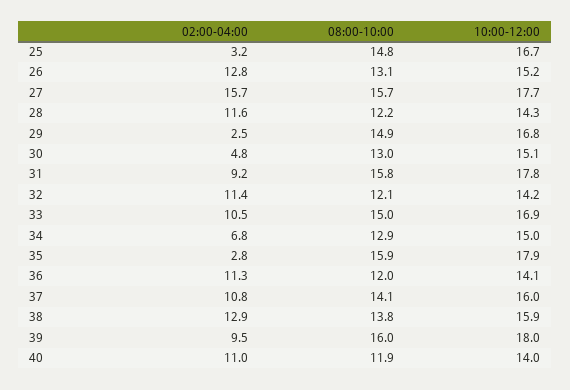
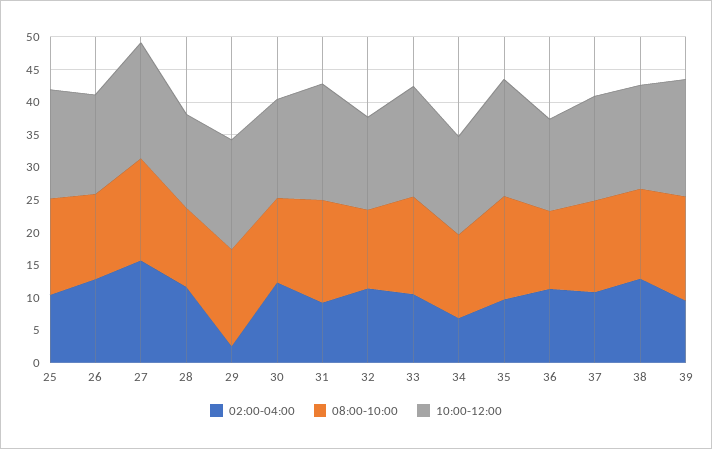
  {
    "02:00-04:00": {
-     "25": 3.2,
+     "25": 10,
      "26": 12.8,
      "27": 15.7,
      "28": 11.6,
      "29": 2.5,
-     "30": 4.8,
+     "30": 12.5,
      "31": 9.2,
      "32": 11.4,
      "33": 10.5,
      "34": 6.8,
-     "35": 2.8,
+     "35": 10,
      "36": 11.3,
      "37": 10.8,
      "38": 12.9,
-     "39": 9.5,
+     "39": 9.5
-     "40": 11
    },
    "08:00-10:00": {
      "25": 14.8,
      "26": 13.1,
      "27": 15.7,
      "28": 12.2,
      "29": 14.9,
      "30": 13,
      "31": 15.8,
      "32": 12.1,
      "33": 15,
      "34": 12.9,
      "35": 15.9,
      "36": 12,
      "37": 14.1,
      "38": 13.8,
-     "39": 16,
+     "39": 16
-     "40": 11.9
    },
    "10:00-12:00": {
      "25": 16.7,
      "26": 15.2,
      "27": 17.7,
      "28": 14.3,
      "29": 16.8,
      "30": 15.1,
      "31": 17.8,
      "32": 14.2,
      "33": 16.9,
      "34": 15,
      "35": 17.9,
      "36": 14.1,
      "37": 16,
      "38": 15.9,
-     "39": 18,
+     "39": 18
-     "40": 14
    }
  }

